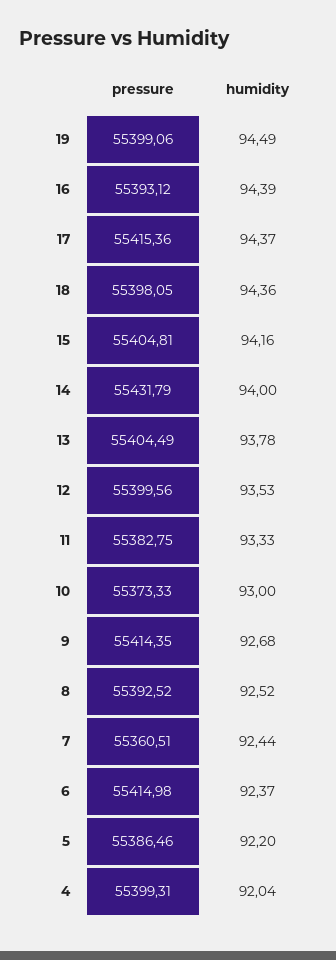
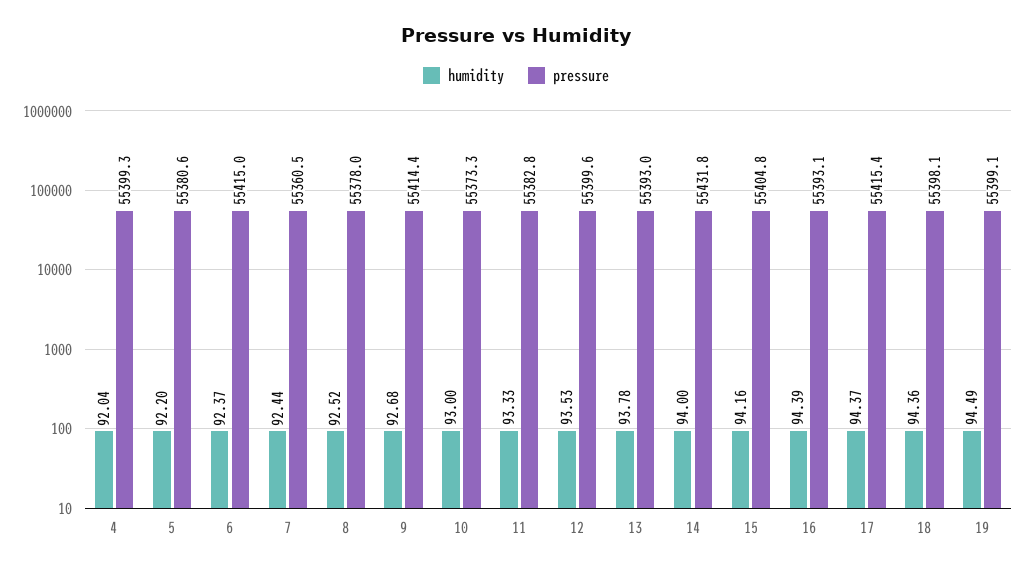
  {
    "pressure": {
      "19": 55399.06,
      "16": 55393.12,
      "17": 55415.36,
      "18": 55398.05,
      "15": 55404.81,
      "14": 55431.79,
-     "13": 55404.49,
+     "13": 55393,
      "12": 55399.56,
      "11": 55382.75,
      "10": 55373.33,
      "9": 55414.35,
-     "8": 55392.52,
+     "8": 55378,
      "7": 55360.51,
      "6": 55414.98,
-     "5": 55386.46,
+     "5": 55380.6,
      "4": 55399.31
    },
    "humidity": {
      "19": 94.49,
      "16": 94.39,
      "17": 94.37,
      "18": 94.36,
      "15": 94.16,
      "14": 94,
      "13": 93.78,
      "12": 93.53,
      "11": 93.33,
      "10": 93,
      "9": 92.68,
      "8": 92.52,
      "7": 92.44,
      "6": 92.37,
      "5": 92.2,
      "4": 92.04
    }
  }

